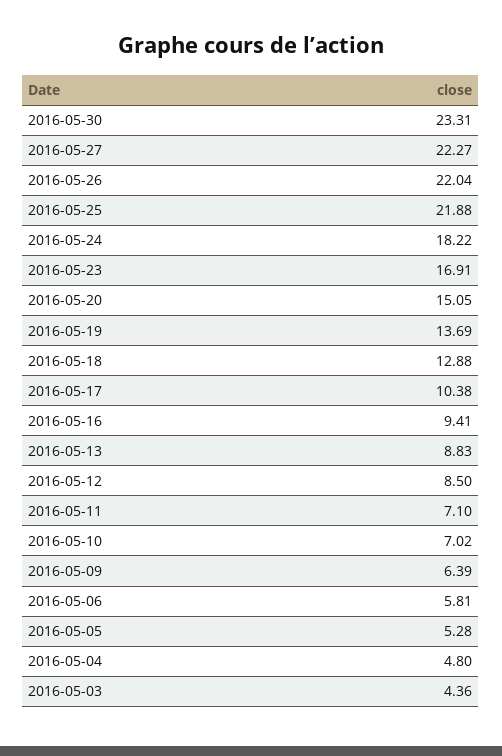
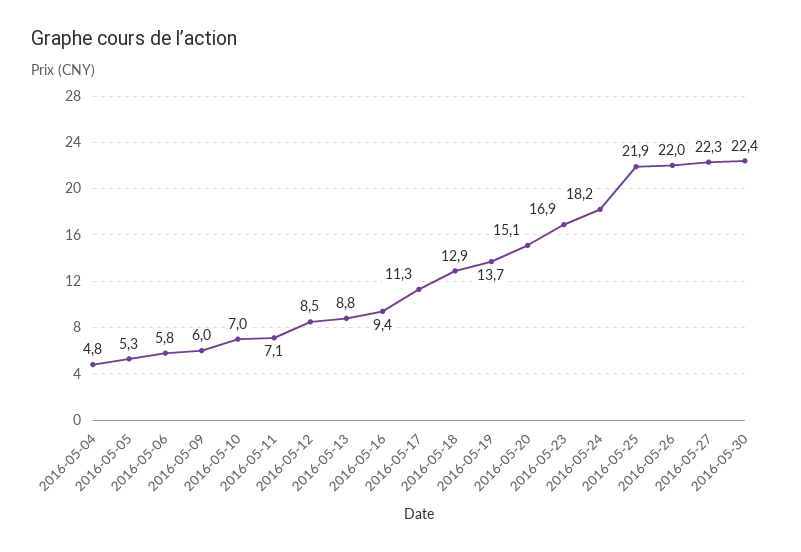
  {
-   "2016-05-30": 23.31,
+   "2016-05-30": 22.4,
    "2016-05-27": 22.27,
    "2016-05-26": 22.04,
    "2016-05-25": 21.88,
    "2016-05-24": 18.22,
    "2016-05-23": 16.91,
    "2016-05-20": 15.05,
    "2016-05-19": 13.69,
    "2016-05-18": 12.88,
-   "2016-05-17": 10.38,
+   "2016-05-17": 11.3,
    "2016-05-16": 9.41,
    "2016-05-13": 8.83,
    "2016-05-12": 8.5,
    "2016-05-11": 7.1,
    "2016-05-10": 7.02,
-   "2016-05-09": 6.39,
+   "2016-05-09": 6,
    "2016-05-06": 5.81,
    "2016-05-05": 5.28,
-   "2016-05-04": 4.8,
+   "2016-05-04": 4.8
-   "2016-05-03": 4.36
  }

